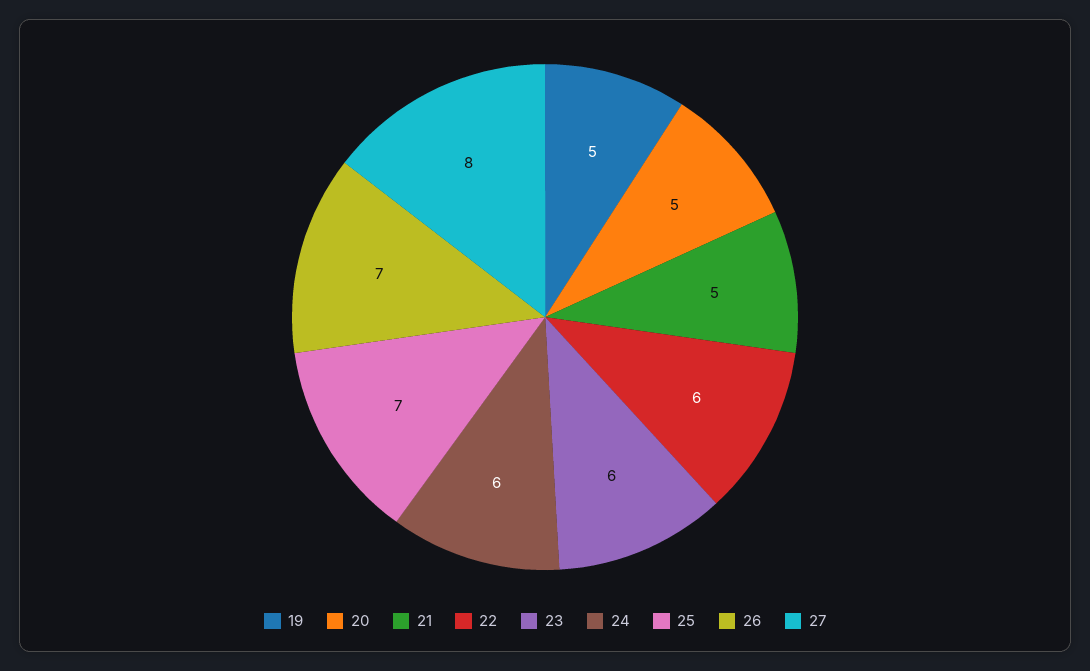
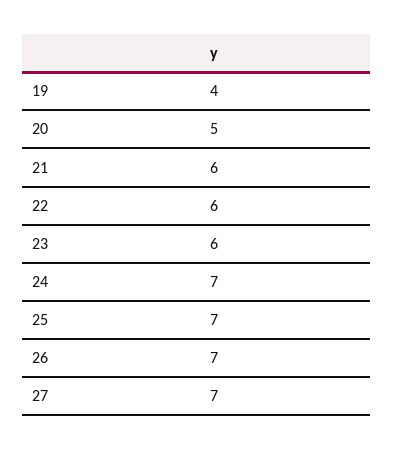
  {
-   "19": 5,
+   "19": 4,
    "20": 5,
-   "21": 5,
+   "21": 6,
    "22": 6,
    "23": 6,
-   "24": 6,
+   "24": 7,
    "25": 7,
    "26": 7,
-   "27": 8
+   "27": 7
  }

